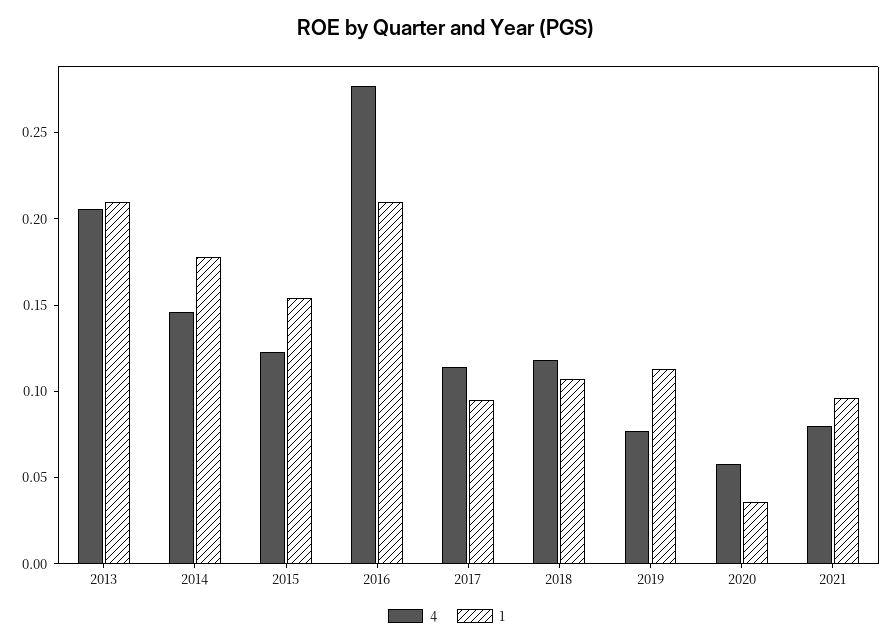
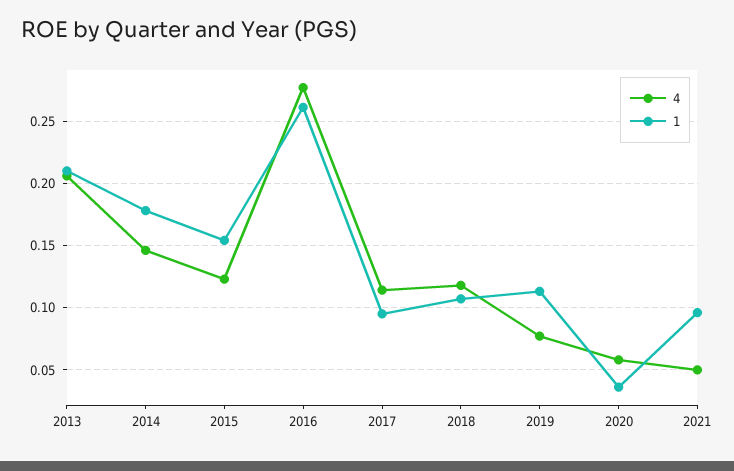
  {
    "4": {
      "2013": 0.205,
      "2014": 0.145,
      "2015": 0.125,
      "2016": 0.275,
      "2017": 0.115,
      "2018": 0.12,
      "2019": 0.075,
      "2020": 0.06,
-     "2021": 0.08
+     "2021": 0.05
    },
    "1": {
      "2013": 0.21,
      "2014": 0.18,
      "2015": 0.155,
-     "2016": 0.21,
+     "2016": 0.26,
      "2017": 0.095,
      "2018": 0.105,
      "2019": 0.115,
      "2020": 0.035,
      "2021": 0.095
    }
  }

